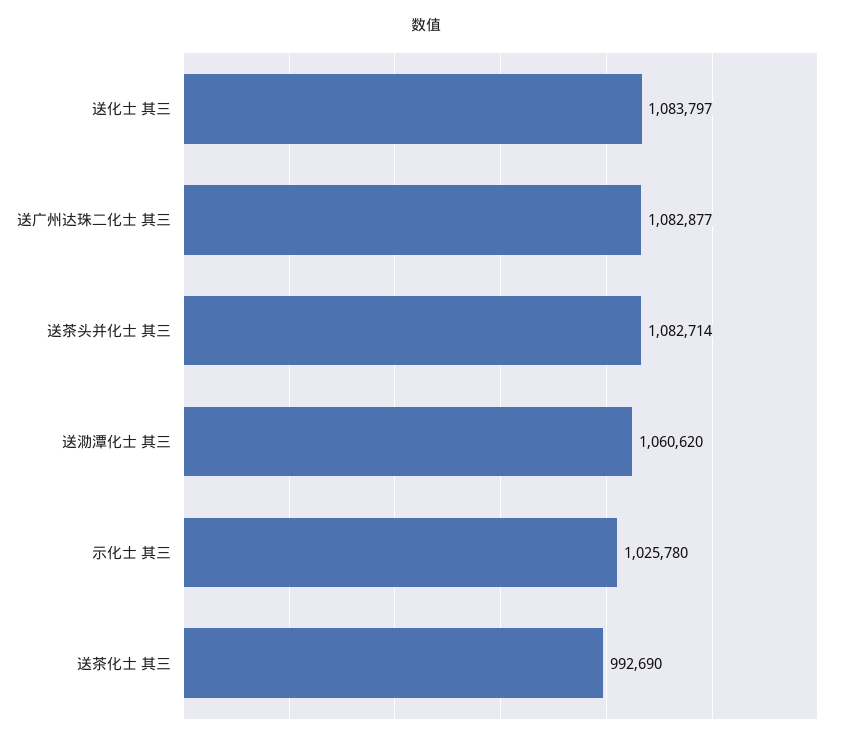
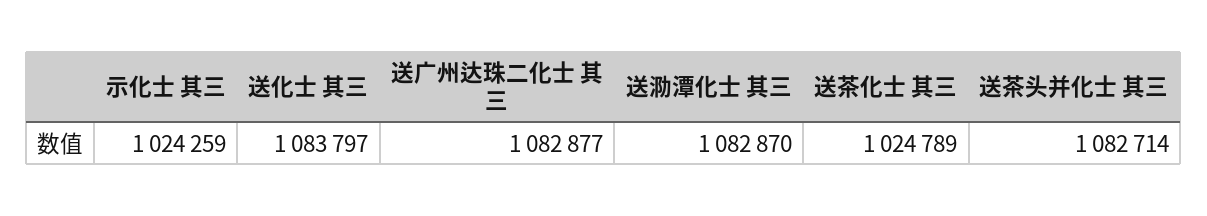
  {
    "送化士 其三": 1083797,
    "送广州达珠二化士 其三": 1082877,
    "送茶头并化士 其三": 1082714,
-   "送泐潭化士 其三": 1060620,
+   "送泐潭化士 其三": 1082870,
-   "示化士 其三": 1025780,
+   "示化士 其三": 1024259,
-   "送茶化士 其三": 992690
+   "送茶化士 其三": 1024789
  }

